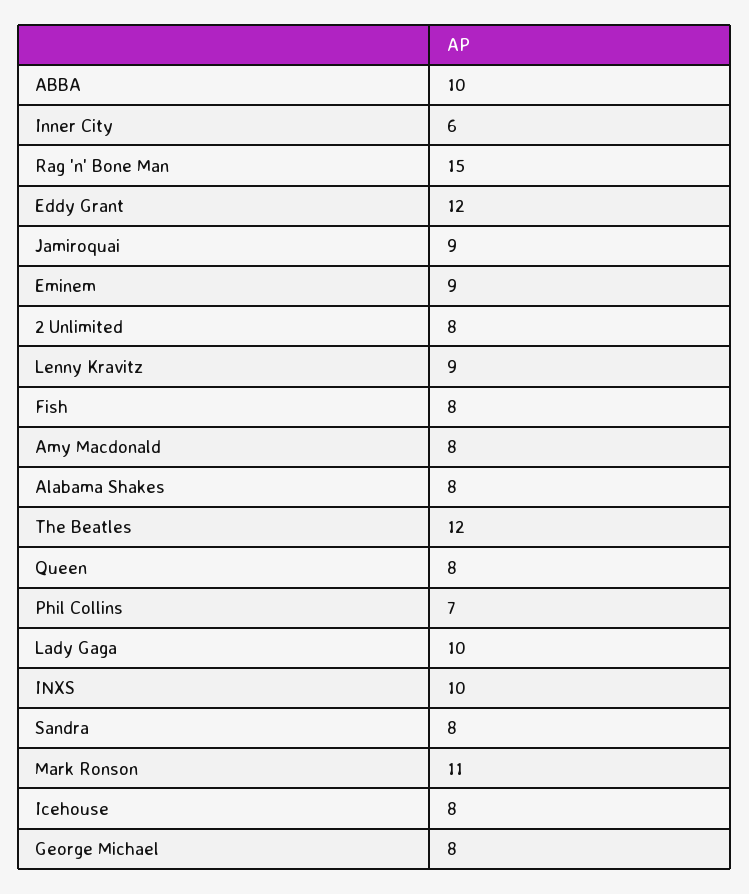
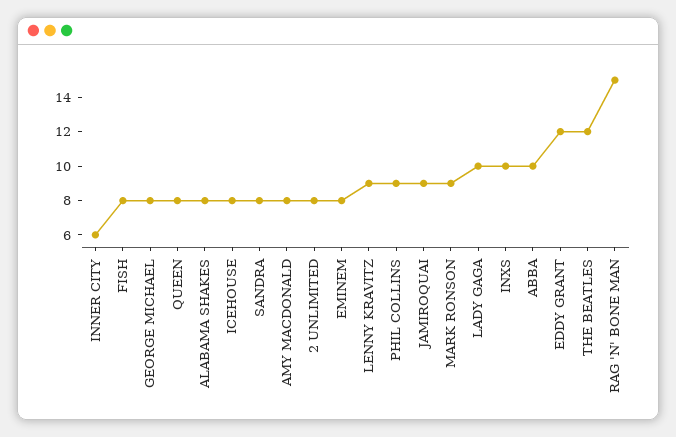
  {
    "ABBA": 10,
    "Inner City": 6,
    "Rag 'n' Bone Man": 15,
    "Eddy Grant": 12,
    "Jamiroquai": 9,
-   "Eminem": 9,
+   "Eminem": 8,
    "2 Unlimited": 8,
    "Lenny Kravitz": 9,
    "Fish": 8,
    "Amy Macdonald": 8,
    "Alabama Shakes": 8,
    "The Beatles": 12,
    "Queen": 8,
-   "Phil Collins": 7,
+   "Phil Collins": 9,
    "Lady Gaga": 10,
    "INXS": 10,
    "Sandra": 8,
-   "Mark Ronson": 11,
+   "Mark Ronson": 9,
    "Icehouse": 8,
    "George Michael": 8
  }

